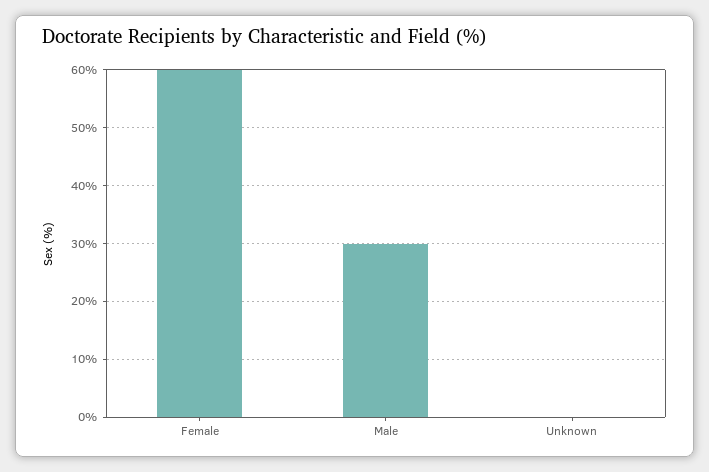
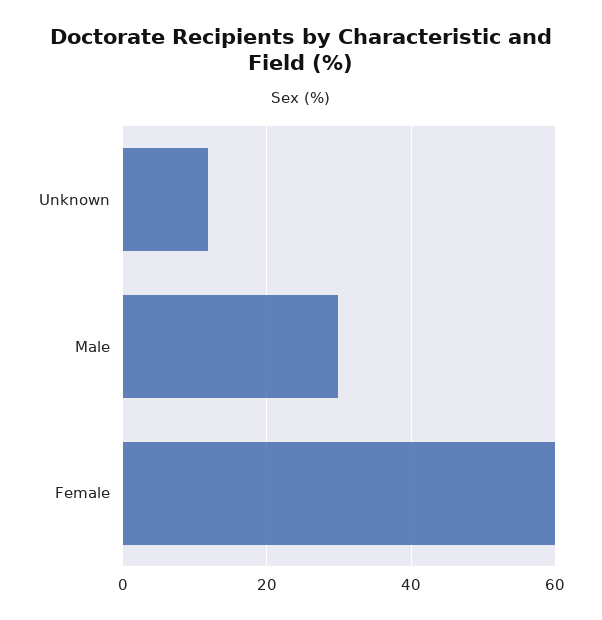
  {
    "Female": 60,
    "Male": 30,
-   "Unknown": 0
+   "Unknown": 12
  }

